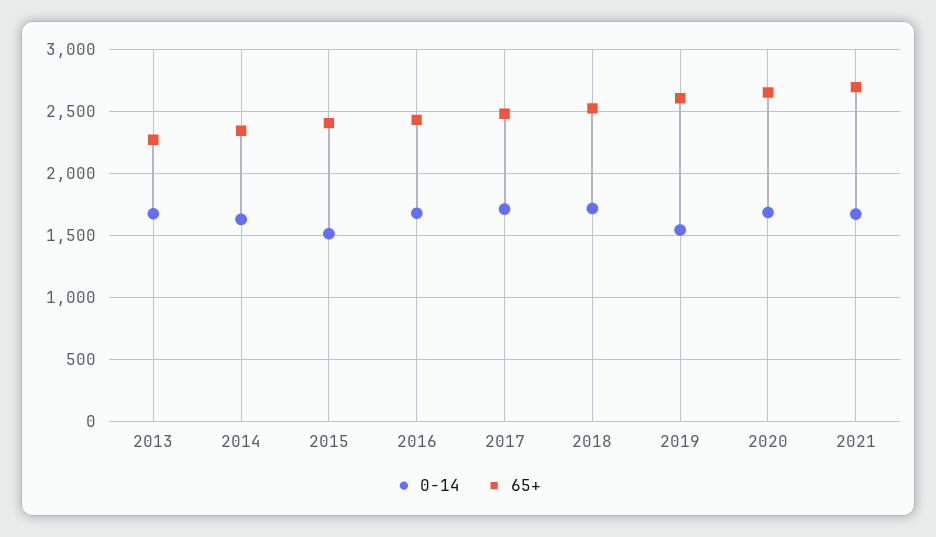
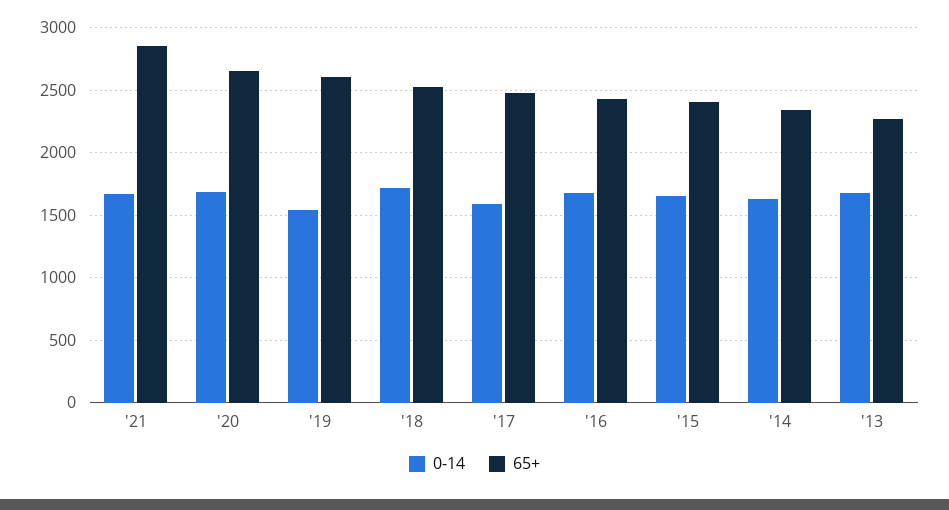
  {
    "0-14": {
      "2013": 1700,
      "2014": 1650,
-     "2015": 1500,
+     "2015": 1650,
      "2016": 1700,
-     "2017": 1700,
+     "2017": 1600,
      "2018": 1700,
      "2019": 1550,
      "2020": 1700,
      "2021": 1650
    },
    "65+": {
      "2013": 2250,
      "2014": 2350,
      "2015": 2400,
      "2016": 2450,
      "2017": 2500,
      "2018": 2500,
      "2019": 2600,
      "2020": 2650,
-     "2021": 2700
+     "2021": 2850
    }
  }

